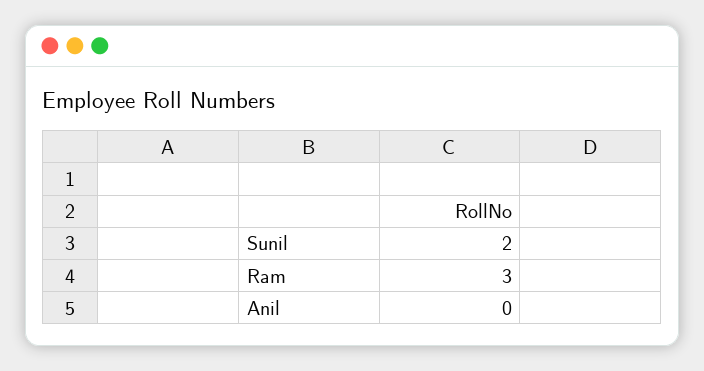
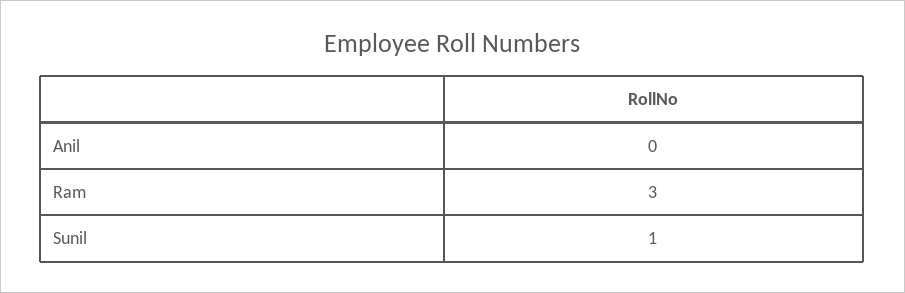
  {
-   "Sunil": 2,
+   "Sunil": 1,
    "Ram": 3,
    "Anil": 0
  }

